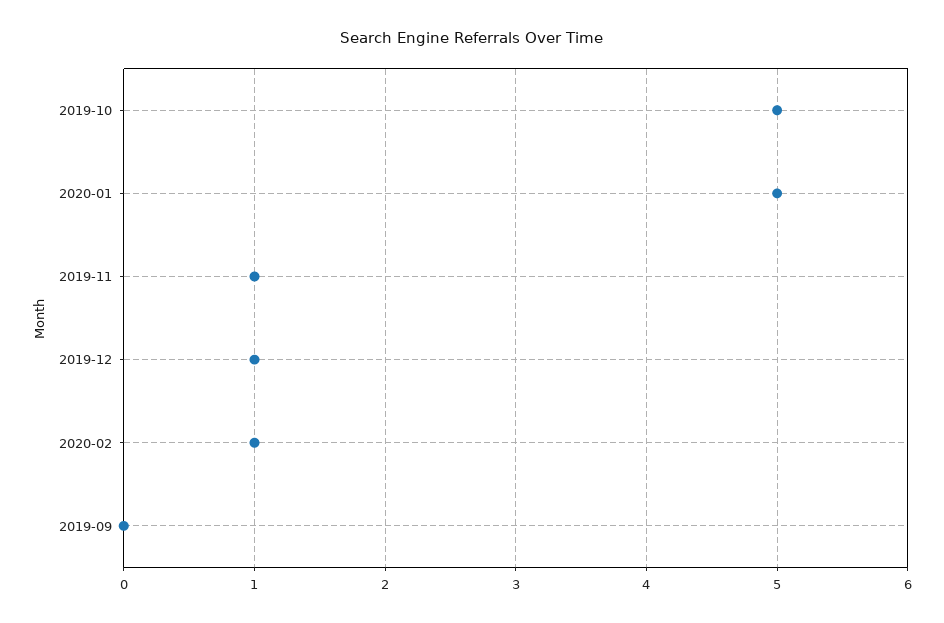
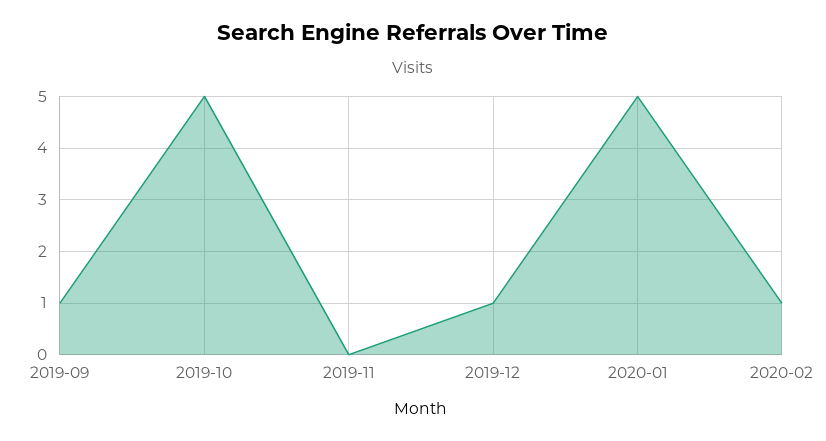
  {
    "2019-10": 5,
    "2020-01": 5,
-   "2019-11": 1,
+   "2019-11": 0,
    "2019-12": 1,
    "2020-02": 1,
-   "2019-09": 0
+   "2019-09": 1
  }

